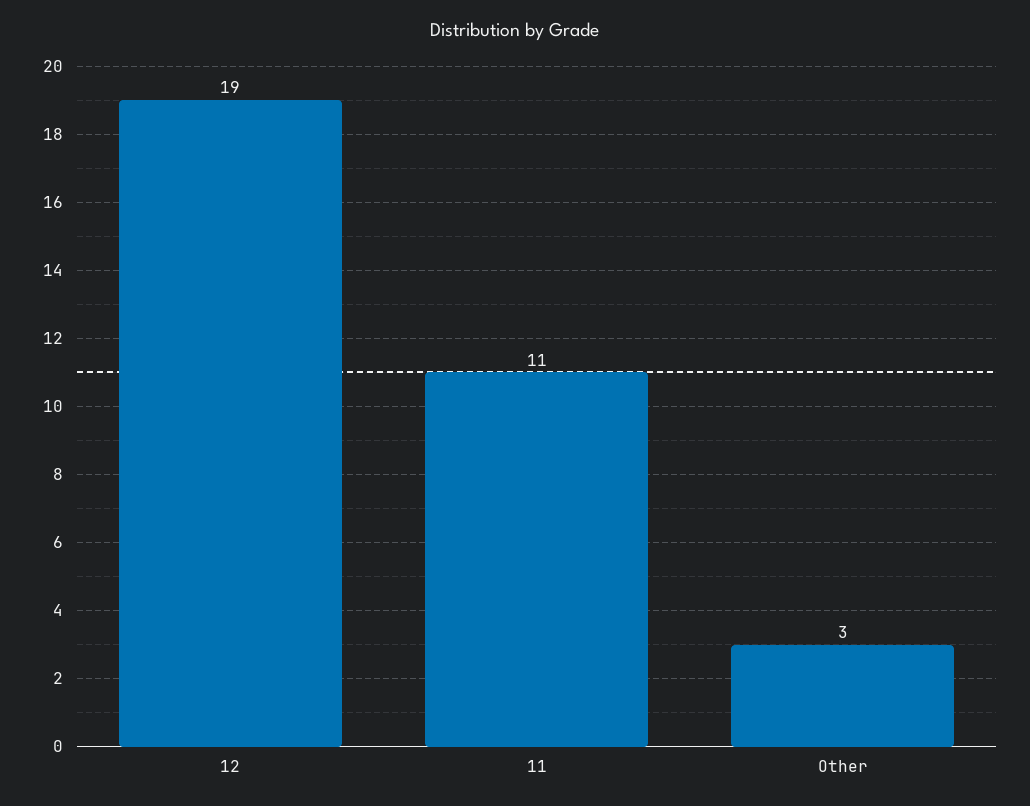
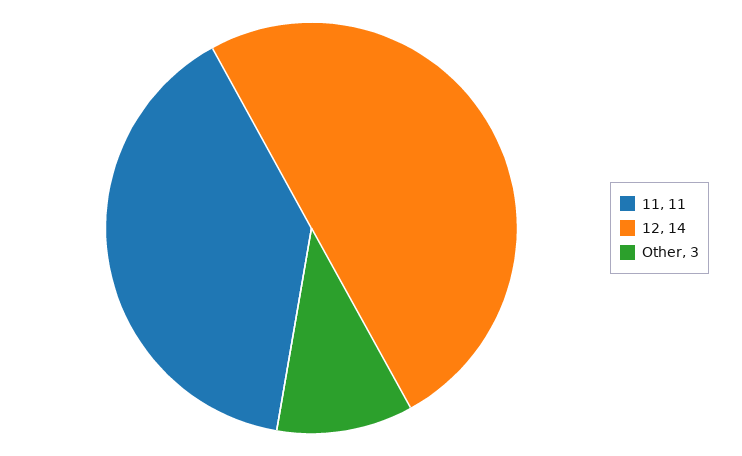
  {
-   "12": 19,
+   "12": 14,
    "11": 11,
    "Other": 3
  }

